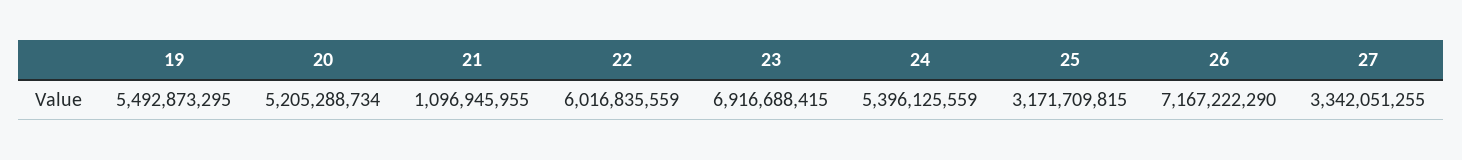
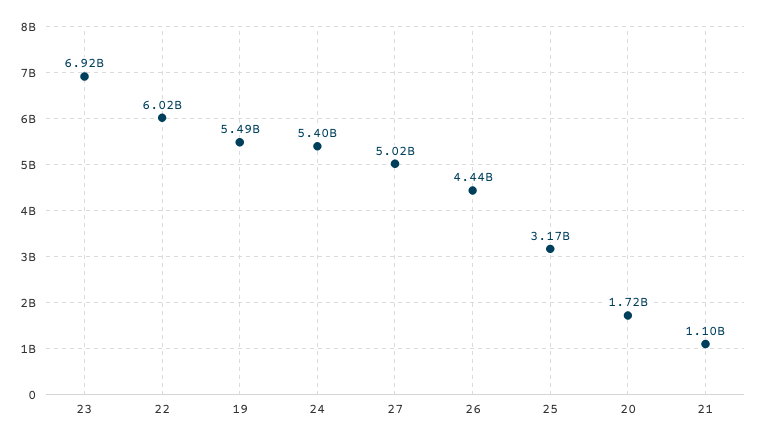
  {
    "19": 5492873295,
-   "20": 5205288734,
+   "20": 1720000000,
    "21": 1096945955,
    "22": 6016835559,
    "23": 6916688415,
    "24": 5396125559,
    "25": 3171709815,
-   "26": 7167222290,
+   "26": 4440000000,
-   "27": 3342051255
+   "27": 5020000000
  }

